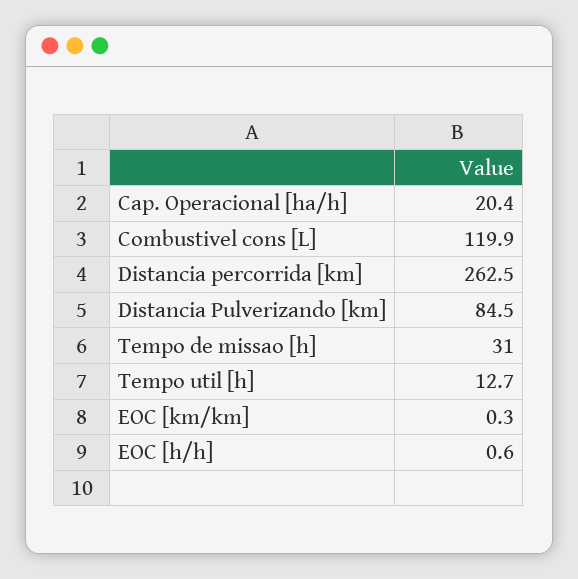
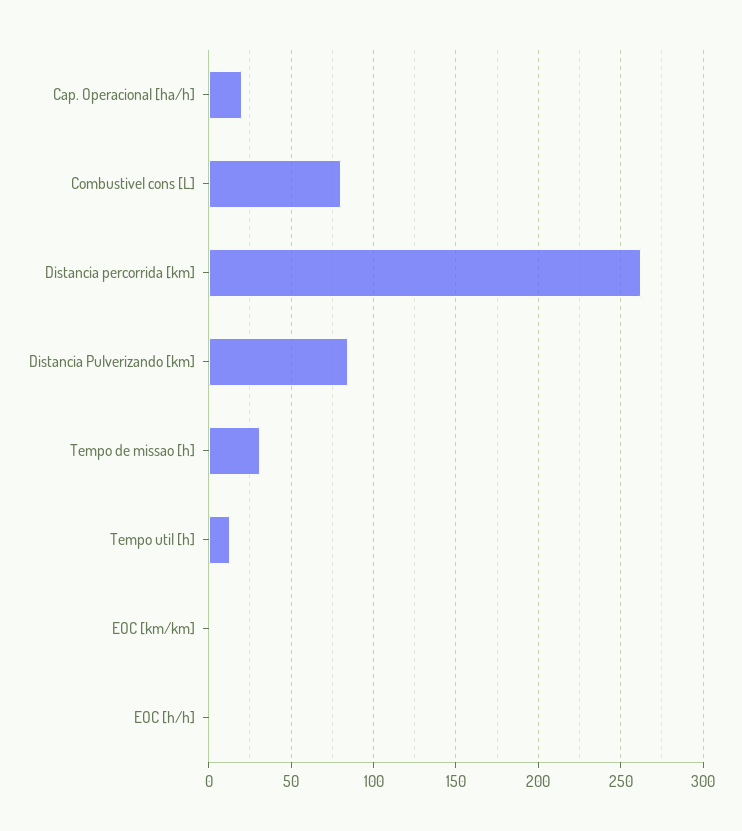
  {
    "Cap. Operacional [ha/h]": 20.4,
-   "Combustivel cons [L]": 119.9,
+   "Combustivel cons [L]": 80,
    "Distancia percorrida [km]": 262.5,
    "Distancia Pulverizando [km]": 84.5,
    "Tempo de missao [h]": 31,
    "Tempo util [h]": 12.7,
    "EOC [km/km]": 0.3,
    "EOC [h/h]": 0.6
  }

